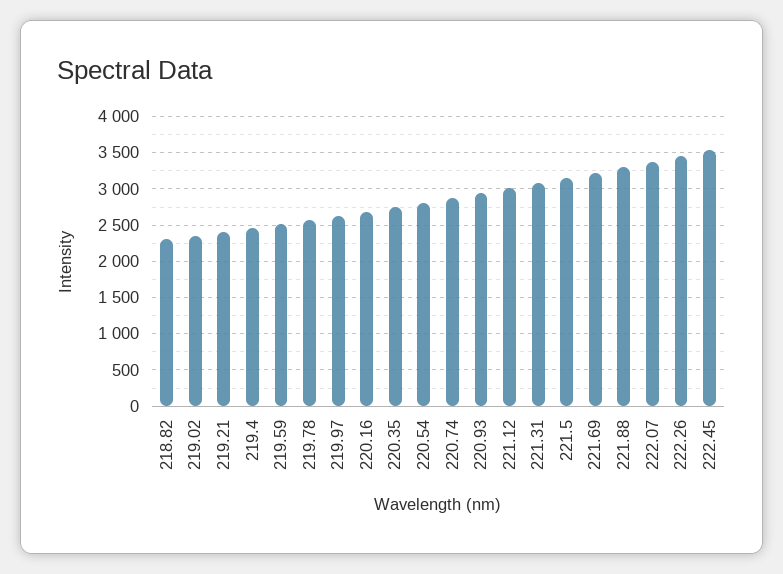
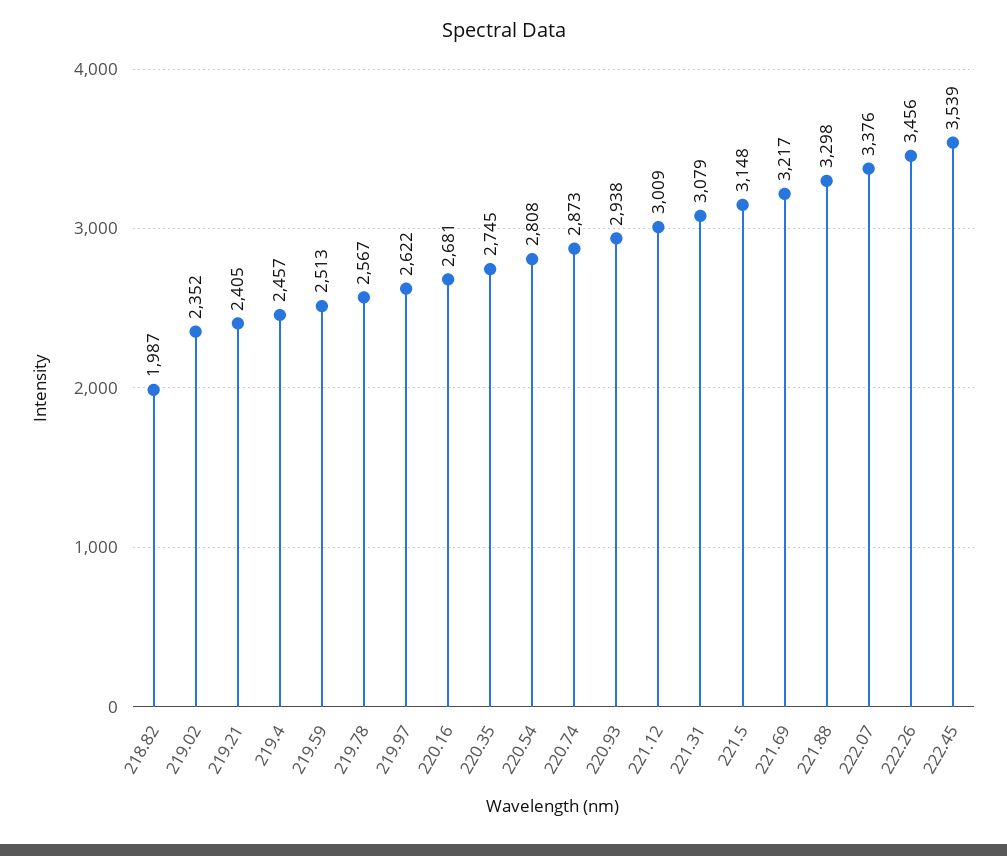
  {
-   "218.82": 2300,
+   "218.82": 1987,
    "219.02": 2352,
    "219.21": 2405,
    "219.4": 2457,
    "219.59": 2513,
    "219.78": 2567,
    "219.97": 2622,
    "220.16": 2681,
    "220.35": 2745,
    "220.54": 2808,
    "220.74": 2873,
    "220.93": 2938,
    "221.12": 3009,
    "221.31": 3079,
    "221.5": 3148,
    "221.69": 3217,
    "221.88": 3298,
    "222.07": 3376,
    "222.26": 3456,
    "222.45": 3539
  }

